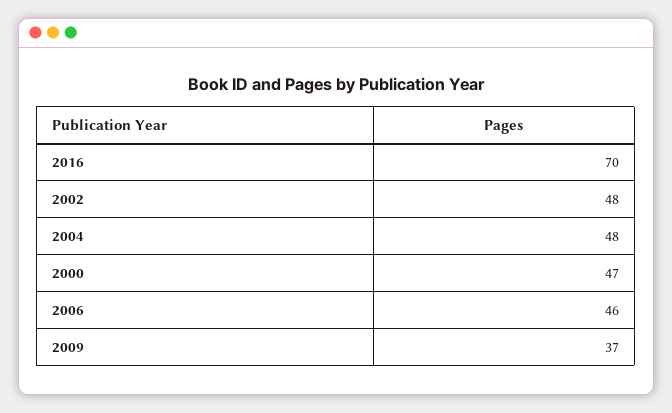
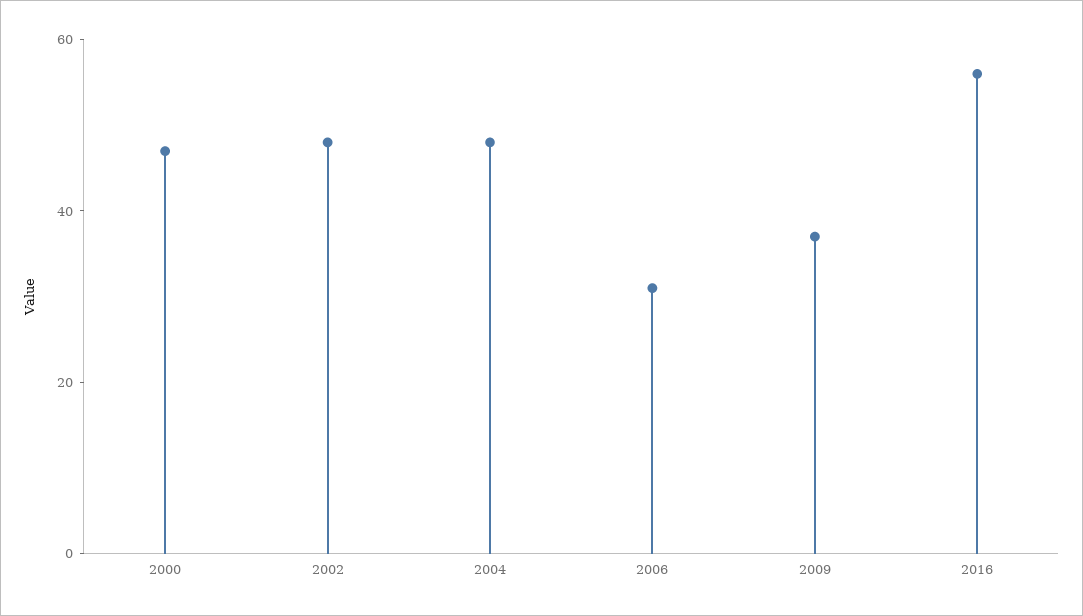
  {
-   "2016": 70,
+   "2016": 55,
    "2002": 48,
    "2004": 48,
    "2000": 47,
-   "2006": 46,
+   "2006": 30,
    "2009": 37
  }

